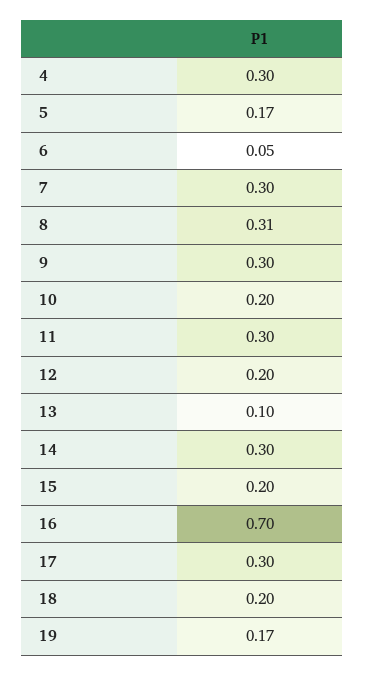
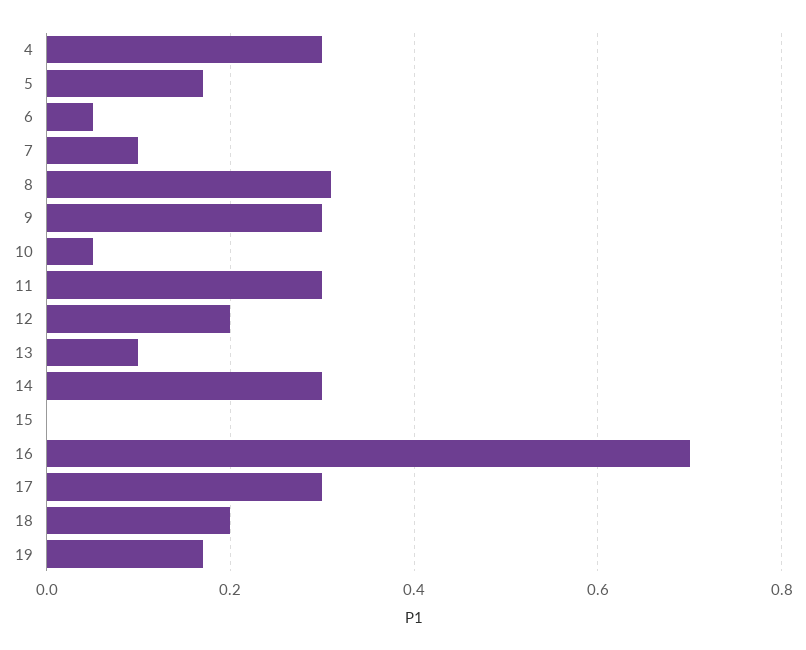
  {
    "4": 0.3,
    "5": 0.17,
    "6": 0.05,
-   "7": 0.3,
+   "7": 0.1,
    "8": 0.31,
    "9": 0.3,
-   "10": 0.2,
+   "10": 0.05,
    "11": 0.3,
    "12": 0.2,
    "13": 0.1,
    "14": 0.3,
-   "15": 0.2,
+   "15": 0,
    "16": 0.7,
    "17": 0.3,
    "18": 0.2,
    "19": 0.17
  }

